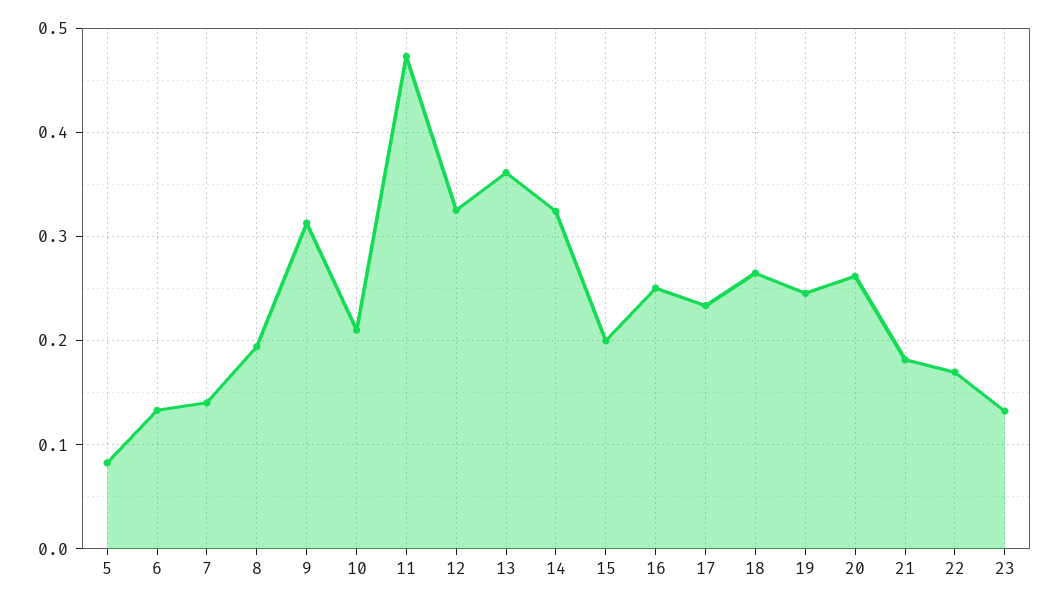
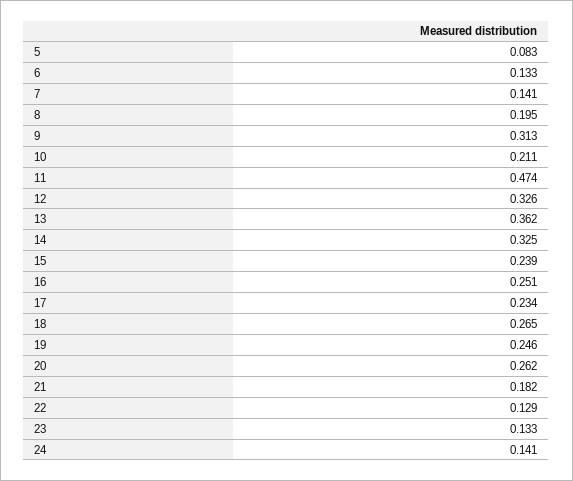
  {
    "5": 0.083,
    "6": 0.133,
    "7": 0.141,
    "8": 0.195,
    "9": 0.313,
    "10": 0.211,
    "11": 0.474,
    "12": 0.326,
    "13": 0.362,
    "14": 0.325,
-   "15": 0.2,
+   "15": 0.239,
    "16": 0.251,
    "17": 0.234,
    "18": 0.265,
    "19": 0.246,
    "20": 0.262,
    "21": 0.182,
-   "22": 0.17,
+   "22": 0.129,
-   "23": 0.133
+   "23": 0.133,
+   "24": 0.141
  }

